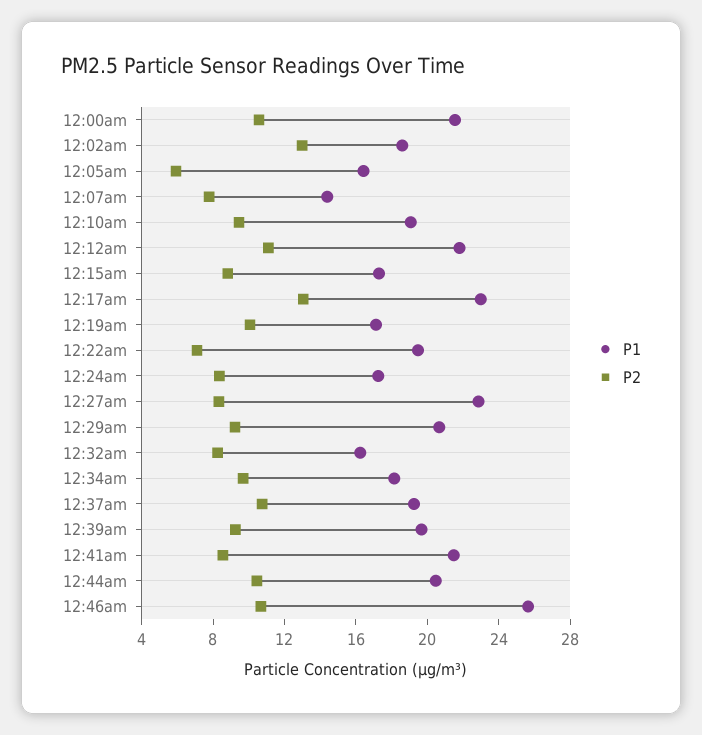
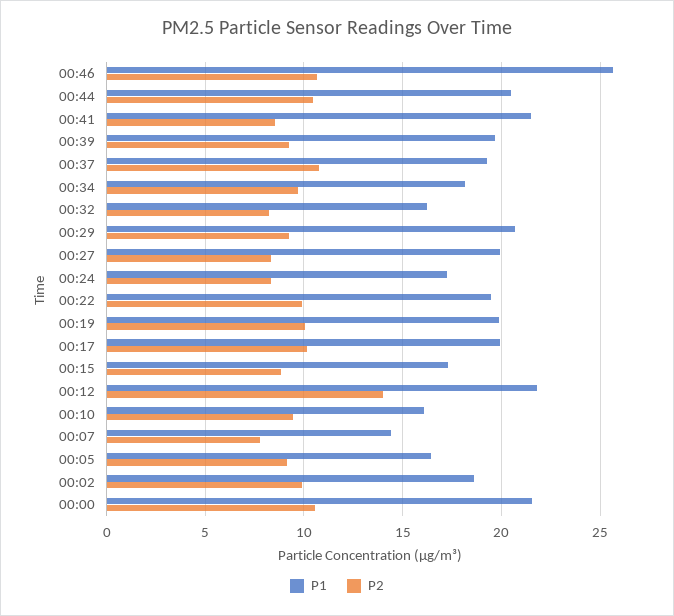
  {
    "P1": {
      "12:00am": 21.5,
      "12:02am": 18.5,
      "12:05am": 16.5,
      "12:07am": 14.5,
-     "12:10am": 19,
+     "12:10am": 16,
      "12:12am": 22,
      "12:15am": 17.5,
-     "12:17am": 23,
+     "12:17am": 20,
-     "12:19am": 17,
+     "12:19am": 20,
      "12:22am": 19.5,
      "12:24am": 17.5,
-     "12:27am": 23,
+     "12:27am": 20,
      "12:29am": 20.5,
      "12:32am": 16.5,
      "12:34am": 18,
      "12:37am": 19.5,
      "12:39am": 19.5,
      "12:41am": 21.5,
      "12:44am": 20.5,
      "12:46am": 25.5
    },
    "P2": {
      "12:00am": 10.5,
-     "12:02am": 13,
+     "12:02am": 10,
-     "12:05am": 6,
+     "12:05am": 9,
      "12:07am": 8,
      "12:10am": 9.5,
-     "12:12am": 11,
+     "12:12am": 14,
      "12:15am": 9,
-     "12:17am": 13,
+     "12:17am": 10,
      "12:19am": 10,
-     "12:22am": 7,
+     "12:22am": 10,
      "12:24am": 8.5,
      "12:27am": 8.5,
      "12:29am": 9,
      "12:32am": 8.5,
      "12:34am": 9.5,
      "12:37am": 11,
      "12:39am": 9.5,
      "12:41am": 8.5,
      "12:44am": 10.5,
      "12:46am": 10.5
    }
  }

